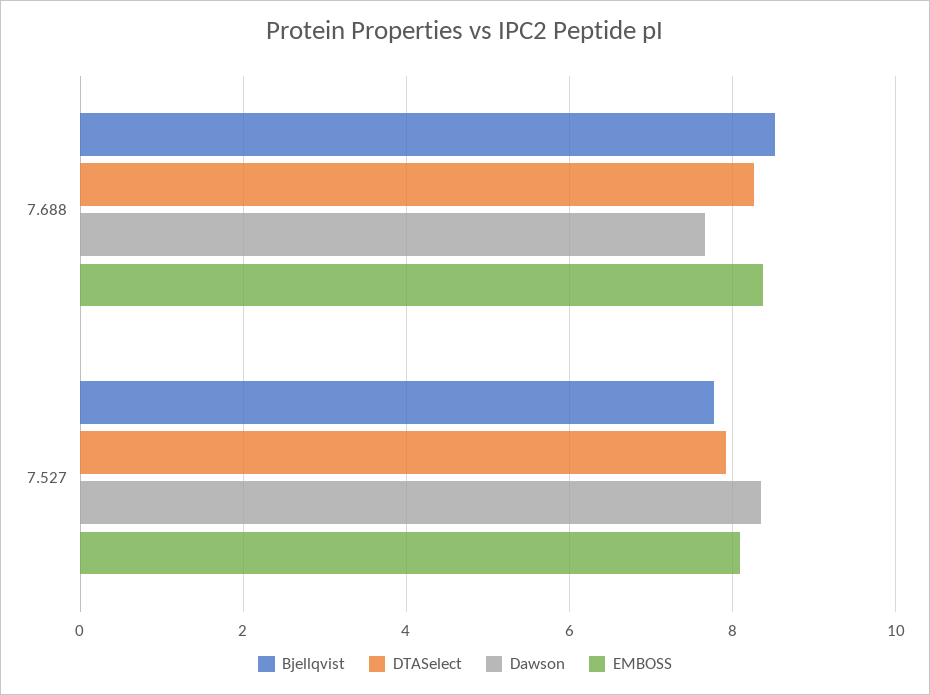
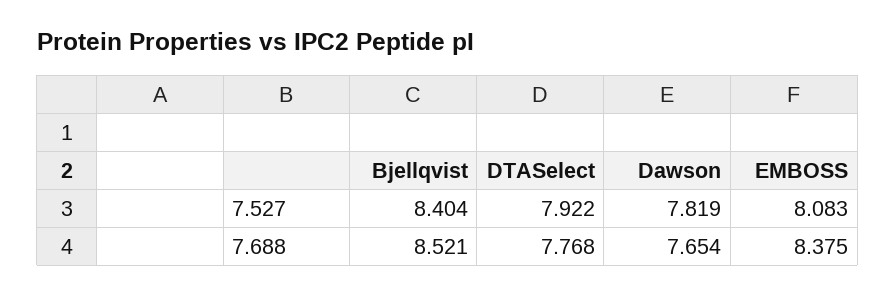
  {
    "Bjellqvist": {
      "7.688": 8.521,
-     "7.527": 7.8
+     "7.527": 8.404
    },
    "DTASelect": {
-     "7.688": 8.2,
+     "7.688": 7.768,
      "7.527": 7.922
    },
    "Dawson": {
      "7.688": 7.654,
-     "7.527": 8.4
+     "7.527": 7.819
    },
    "EMBOSS": {
      "7.688": 8.375,
      "7.527": 8.083
    }
  }

